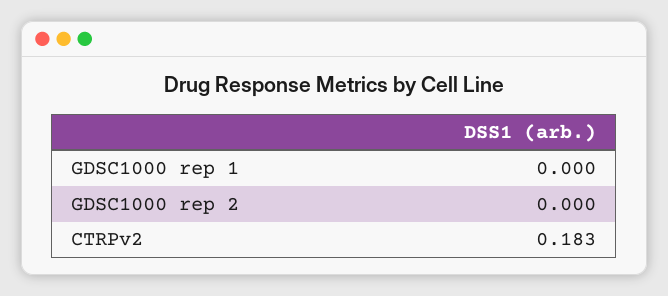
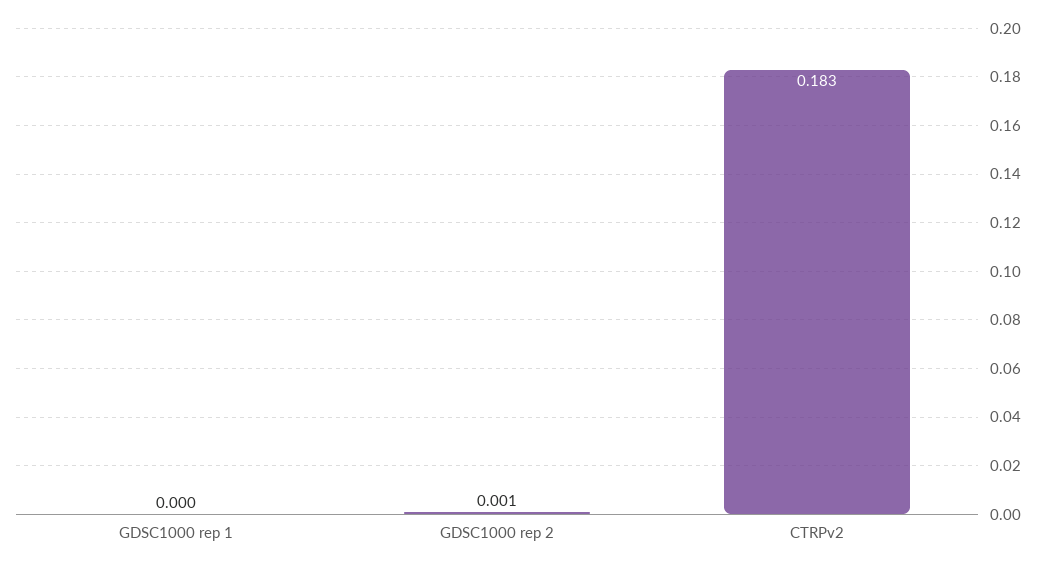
  {
    "GDSC1000 rep 1": 0,
-   "GDSC1000 rep 2": 0,
+   "GDSC1000 rep 2": 0.001,
    "CTRPv2": 0.183
  }

